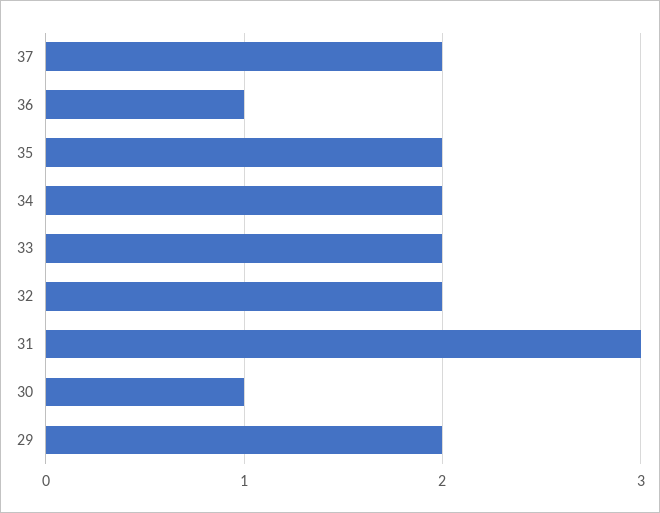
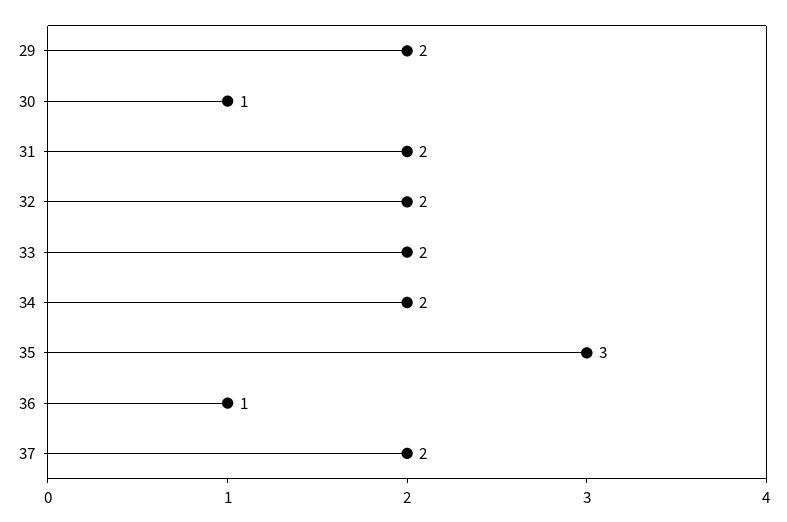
  {
    "37": 2,
    "36": 1,
-   "35": 2,
+   "35": 3,
    "34": 2,
    "33": 2,
    "32": 2,
-   "31": 3,
+   "31": 2,
    "30": 1,
    "29": 2
  }

